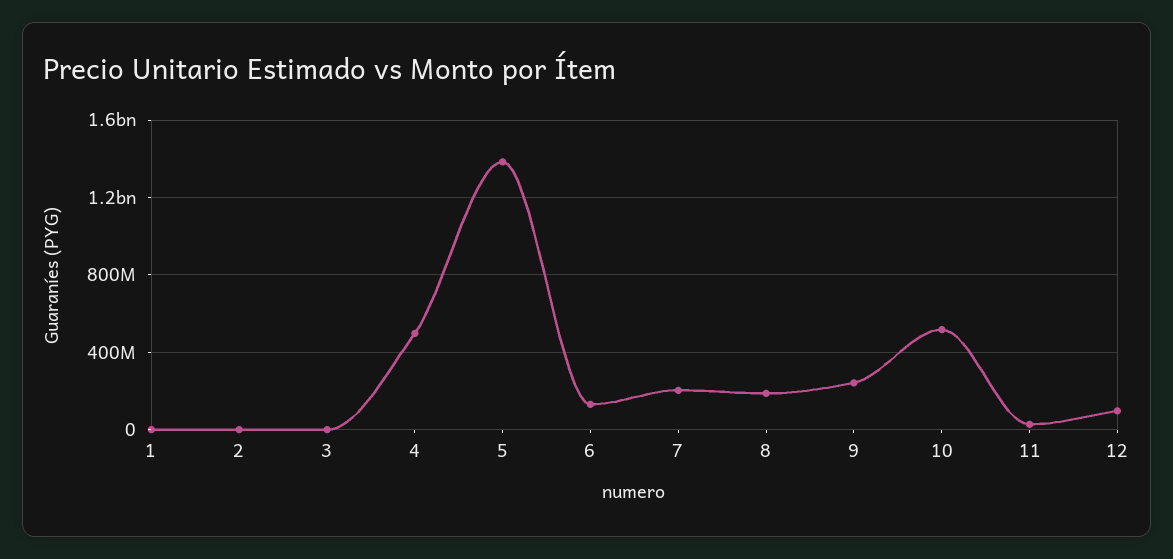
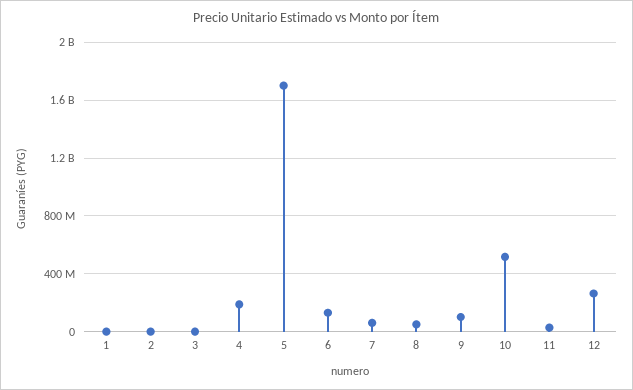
  {
    "1": 0,
    "2": 0,
    "3": 0,
-   "4": 500000000,
+   "4": 200000000,
-   "5": 1400000000,
+   "5": 1700000000,
    "6": 150000000,
-   "7": 200000000,
+   "7": 50000000,
-   "8": 200000000,
+   "8": 50000000,
-   "9": 250000000,
+   "9": 100000000,
    "10": 500000000,
    "11": 50000000,
-   "12": 100000000
+   "12": 250000000
  }

